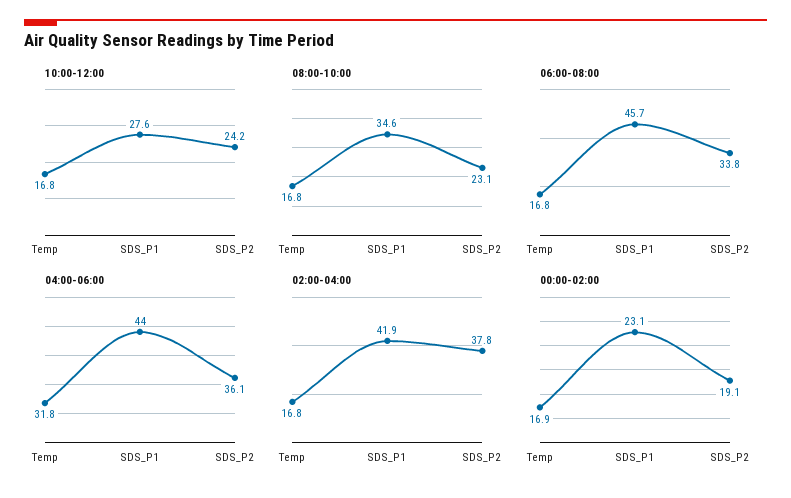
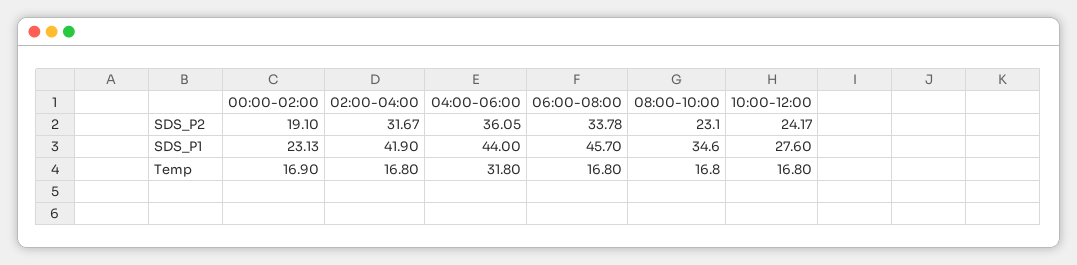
  {
    "10:00-12:00": {
      "Temp": 16.8,
      "SDS_P1": 27.6,
      "SDS_P2": 24.17
    },
    "08:00-10:00": {
      "Temp": 16.8,
      "SDS_P1": 34.6,
      "SDS_P2": 23.1
    },
    "06:00-08:00": {
      "Temp": 16.8,
      "SDS_P1": 45.7,
      "SDS_P2": 33.78
    },
    "04:00-06:00": {
      "Temp": 31.8,
      "SDS_P1": 44,
      "SDS_P2": 36.05
    },
    "02:00-04:00": {
      "Temp": 16.8,
      "SDS_P1": 41.9,
-     "SDS_P2": 37.8
+     "SDS_P2": 31.67
    },
    "00:00-02:00": {
      "Temp": 16.9,
      "SDS_P1": 23.13,
      "SDS_P2": 19.1
    }
  }

